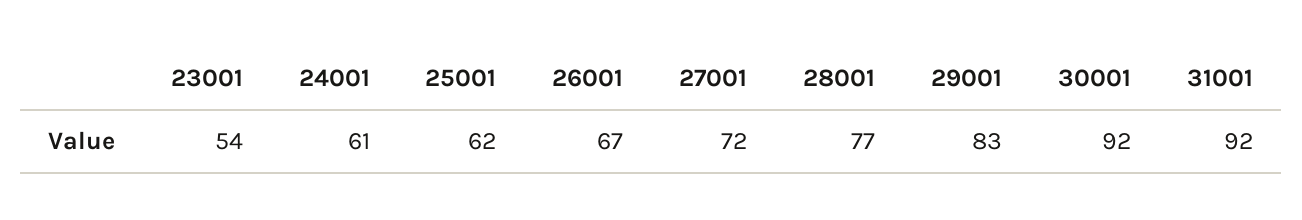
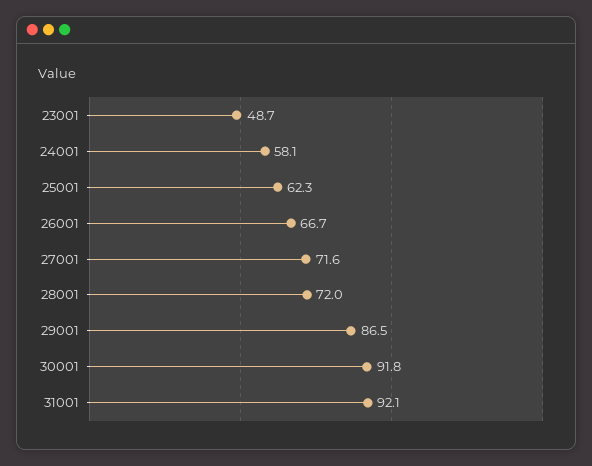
  {
-   "23001": 54,
+   "23001": 48.7,
-   "24001": 61,
+   "24001": 58.1,
    "25001": 62.3,
    "26001": 66.7,
    "27001": 71.6,
-   "28001": 77,
+   "28001": 72,
-   "29001": 83,
+   "29001": 86.5,
    "30001": 91.8,
    "31001": 92.1
  }

